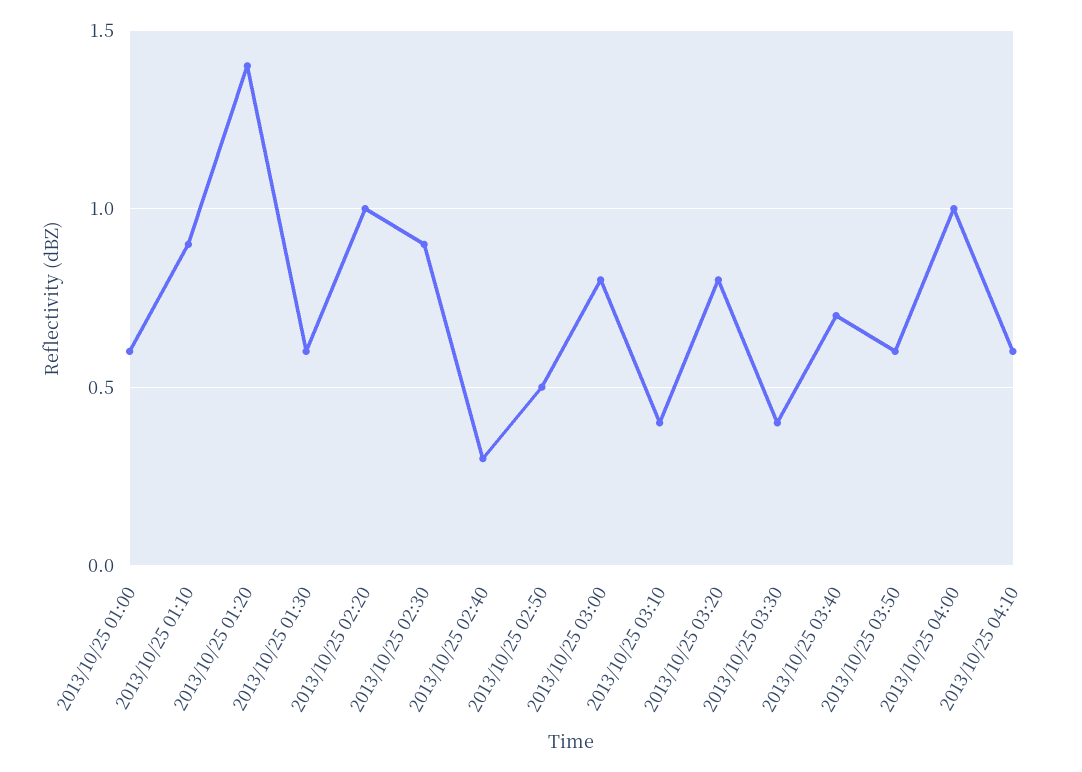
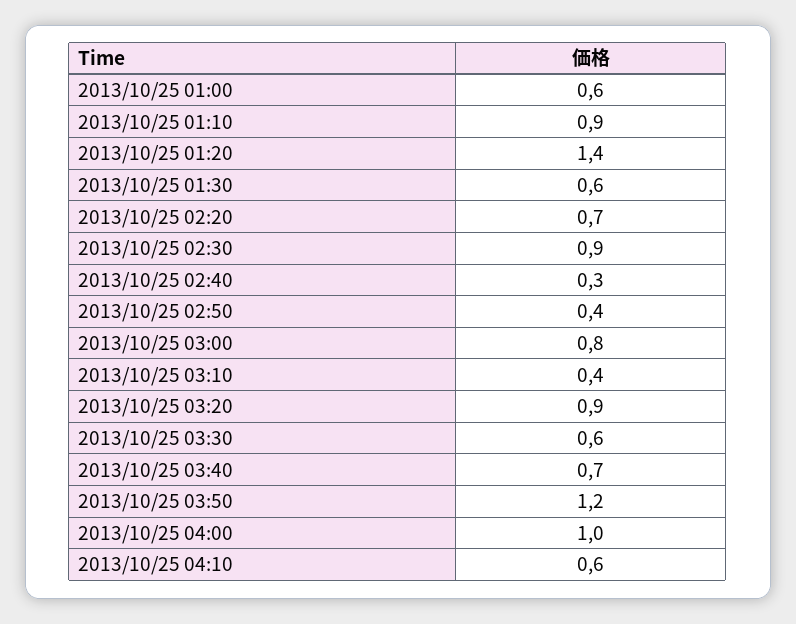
  {
    "2013/10/25 01:00": 0.6,
    "2013/10/25 01:10": 0.9,
    "2013/10/25 01:20": 1.4,
    "2013/10/25 01:30": 0.6,
-   "2013/10/25 02:20": 1,
+   "2013/10/25 02:20": 0.7,
    "2013/10/25 02:30": 0.9,
    "2013/10/25 02:40": 0.3,
-   "2013/10/25 02:50": 0.5,
+   "2013/10/25 02:50": 0.4,
    "2013/10/25 03:00": 0.8,
    "2013/10/25 03:10": 0.4,
-   "2013/10/25 03:20": 0.8,
+   "2013/10/25 03:20": 0.9,
-   "2013/10/25 03:30": 0.4,
+   "2013/10/25 03:30": 0.6,
    "2013/10/25 03:40": 0.7,
-   "2013/10/25 03:50": 0.6,
+   "2013/10/25 03:50": 1.2,
    "2013/10/25 04:00": 1,
    "2013/10/25 04:10": 0.6
  }

